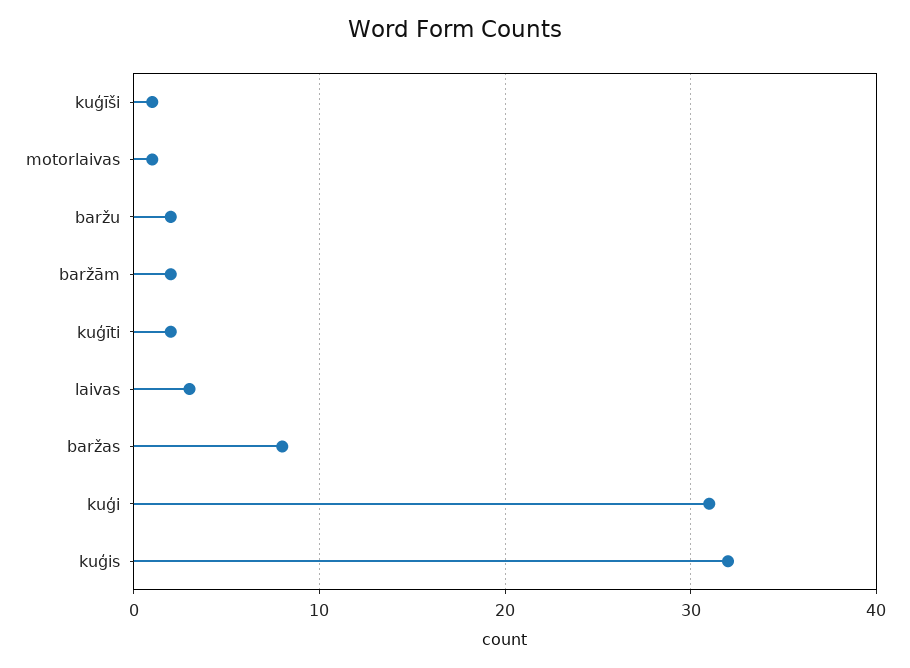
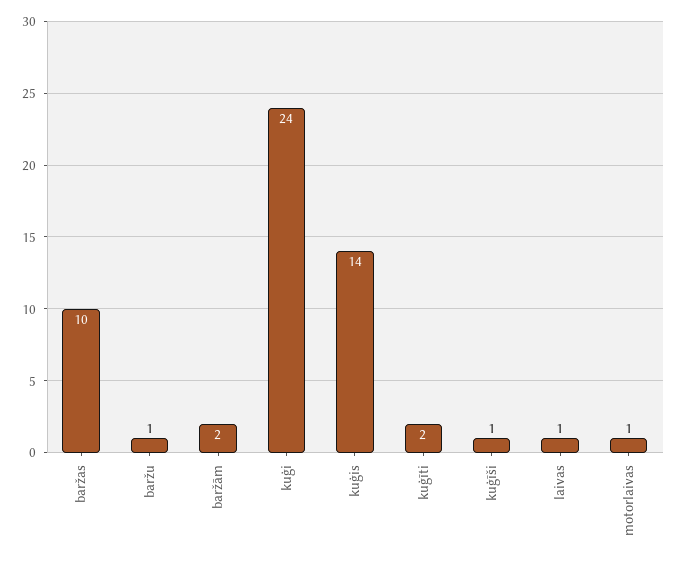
  {
    "kuģīši": 1,
    "motorlaivas": 1,
-   "baržu": 2,
+   "baržu": 1,
    "baržām": 2,
    "kuģīti": 2,
-   "laivas": 3,
+   "laivas": 1,
-   "baržas": 8,
+   "baržas": 10,
-   "kuģi": 31,
+   "kuģi": 24,
-   "kuģis": 32
+   "kuģis": 14
  }

